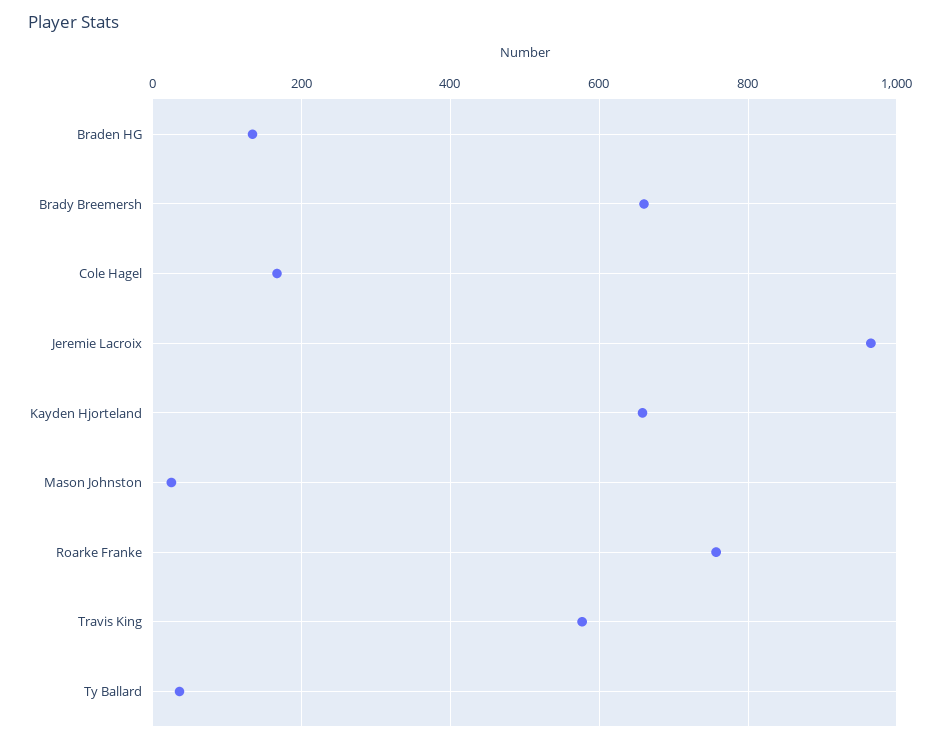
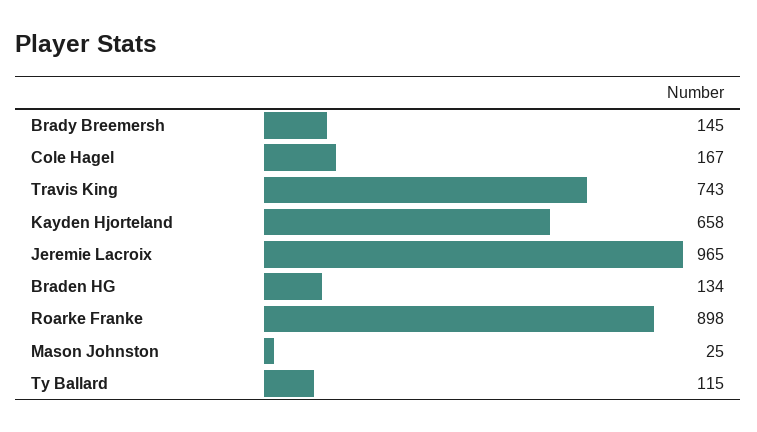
  {
    "Braden HG": 134,
-   "Brady Breemersh": 660,
+   "Brady Breemersh": 145,
    "Cole Hagel": 167,
    "Jeremie Lacroix": 965,
    "Kayden Hjorteland": 658,
    "Mason Johnston": 25,
-   "Roarke Franke": 760,
+   "Roarke Franke": 898,
-   "Travis King": 580,
+   "Travis King": 743,
-   "Ty Ballard": 40
+   "Ty Ballard": 115
  }

